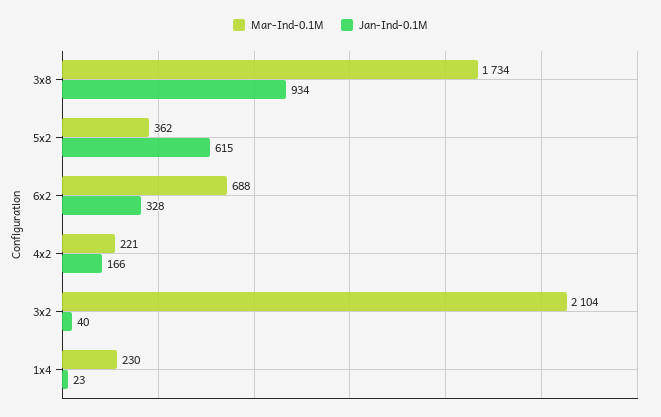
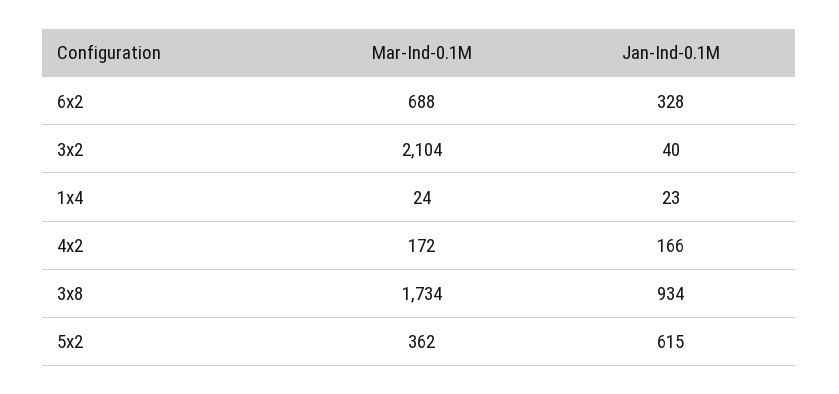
  {
    "Mar-Ind-0.1M": {
      "3x8": 1734,
      "5x2": 362,
      "6x2": 688,
-     "4x2": 221,
+     "4x2": 172,
      "3x2": 2104,
-     "1x4": 230
+     "1x4": 24
    },
    "Jan-Ind-0.1M": {
      "3x8": 934,
      "5x2": 615,
      "6x2": 328,
      "4x2": 166,
      "3x2": 40,
      "1x4": 23
    }
  }

